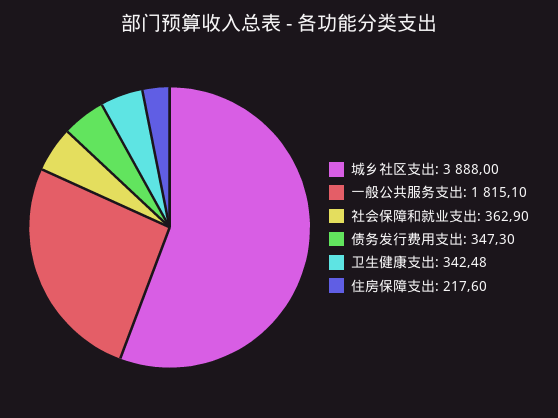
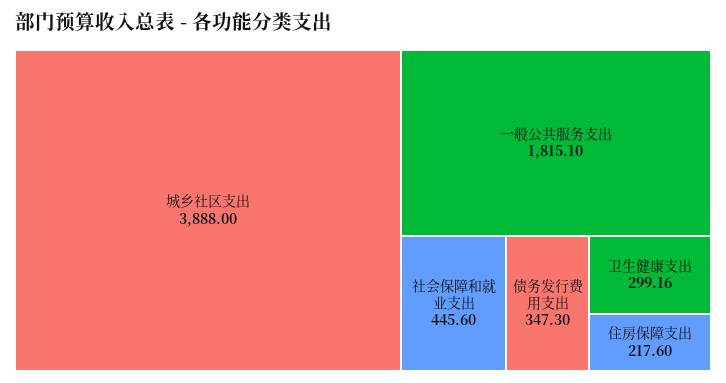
  {
    "城乡社区支出": 3888,
    "一般公共服务支出": 1815.1,
-   "社会保障和就业支出": 362.9,
+   "社会保障和就业支出": 445.6,
    "债务发行费用支出": 347.3,
-   "卫生健康支出": 342.48,
+   "卫生健康支出": 299.16,
    "住房保障支出": 217.6
  }

